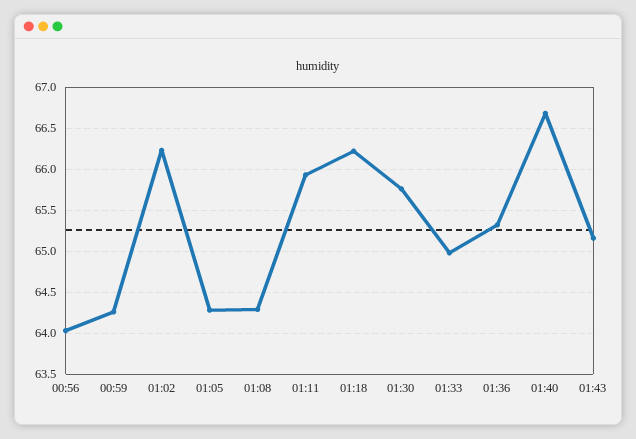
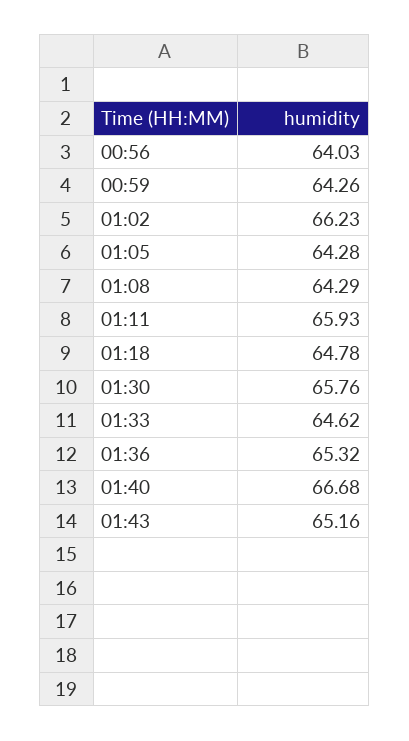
  {
    "00:56": 64.03,
    "00:59": 64.26,
    "01:02": 66.23,
    "01:05": 64.28,
    "01:08": 64.29,
    "01:11": 65.93,
-   "01:18": 66.2,
+   "01:18": 64.78,
    "01:30": 65.76,
-   "01:33": 65,
+   "01:33": 64.62,
    "01:36": 65.32,
    "01:40": 66.68,
    "01:43": 65.16
  }

